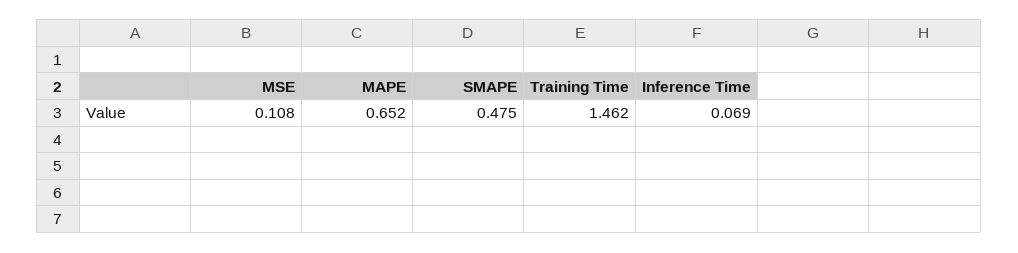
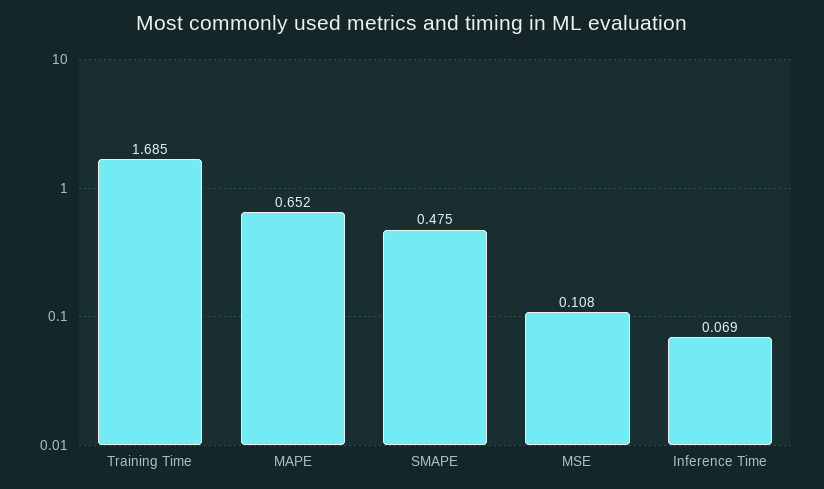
  {
    "MSE": 0.108,
    "MAPE": 0.652,
    "SMAPE": 0.475,
-   "Training Time": 1.462,
+   "Training Time": 1.685,
    "Inference Time": 0.069
  }

